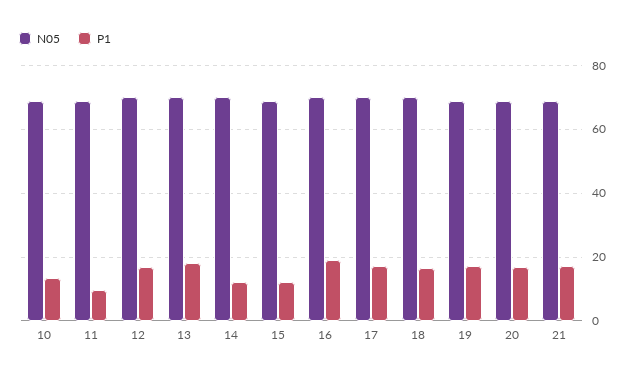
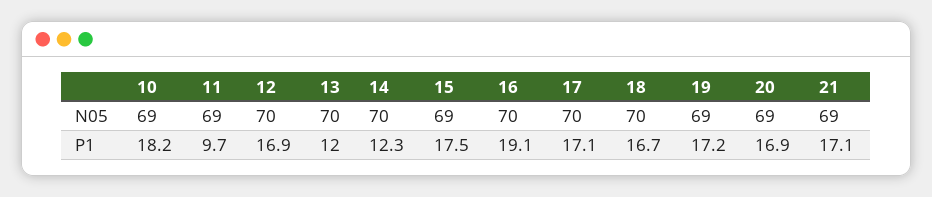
  {
    "N05": {
      "10": 69,
      "11": 69,
      "12": 70,
      "13": 70,
      "14": 70,
      "15": 69,
      "16": 70,
      "17": 70,
      "18": 70,
      "19": 69,
      "20": 69,
      "21": 69
    },
    "P1": {
-     "10": 14,
+     "10": 18.2,
      "11": 9.7,
      "12": 16.9,
-     "13": 18,
+     "13": 12,
      "14": 12.3,
-     "15": 12,
+     "15": 17.5,
      "16": 19.1,
      "17": 17.1,
      "18": 16.7,
      "19": 17.2,
      "20": 16.9,
      "21": 17.1
    }
  }

